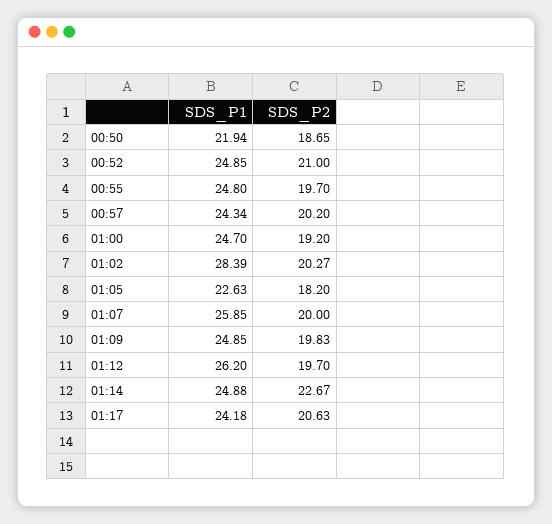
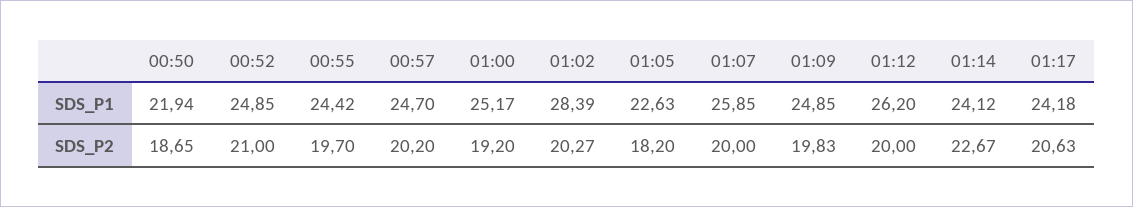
  {
    "SDS_P1": {
      "00:50": 21.94,
      "00:52": 24.85,
-     "00:55": 24.8,
+     "00:55": 24.42,
-     "00:57": 24.34,
+     "00:57": 24.7,
-     "01:00": 24.7,
+     "01:00": 25.17,
      "01:02": 28.39,
      "01:05": 22.63,
      "01:07": 25.85,
      "01:09": 24.85,
      "01:12": 26.2,
-     "01:14": 24.88,
+     "01:14": 24.12,
      "01:17": 24.18
    },
    "SDS_P2": {
      "00:50": 18.65,
      "00:52": 21,
      "00:55": 19.7,
      "00:57": 20.2,
      "01:00": 19.2,
      "01:02": 20.27,
      "01:05": 18.2,
      "01:07": 20,
      "01:09": 19.83,
-     "01:12": 19.7,
+     "01:12": 20,
      "01:14": 22.67,
      "01:17": 20.63
    }
  }

